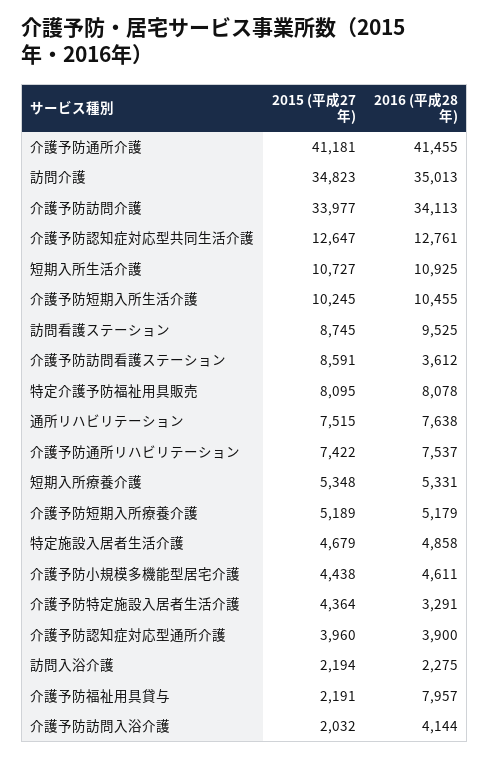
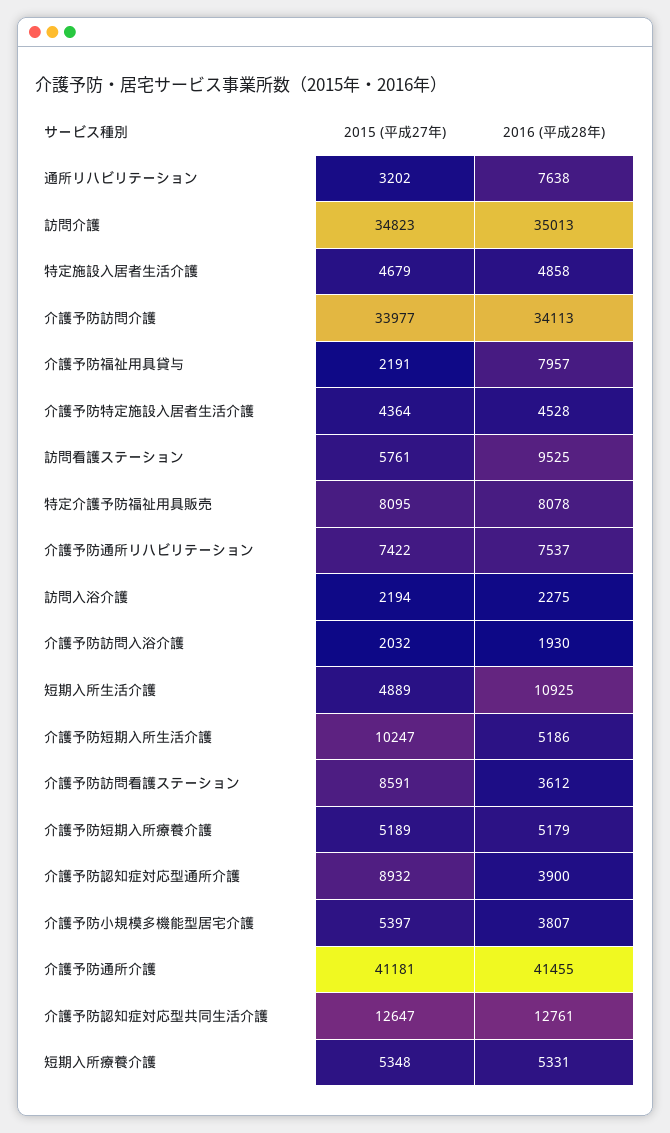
  {
    "2015 (平成27年)": {
      "介護予防通所介護": 41181,
      "訪問介護": 34823,
      "介護予防訪問介護": 33977,
      "介護予防認知症対応型共同生活介護": 12647,
-     "短期入所生活介護": 10727,
+     "短期入所生活介護": 4889,
-     "介護予防短期入所生活介護": 10245,
+     "介護予防短期入所生活介護": 10247,
-     "訪問看護ステーション": 8745,
+     "訪問看護ステーション": 5761,
      "介護予防訪問看護ステーション": 8591,
      "特定介護予防福祉用具販売": 8095,
-     "通所リハビリテーション": 7515,
+     "通所リハビリテーション": 3202,
      "介護予防通所リハビリテーション": 7422,
      "短期入所療養介護": 5348,
      "介護予防短期入所療養介護": 5189,
      "特定施設入居者生活介護": 4679,
-     "介護予防小規模多機能型居宅介護": 4438,
+     "介護予防小規模多機能型居宅介護": 5397,
      "介護予防特定施設入居者生活介護": 4364,
-     "介護予防認知症対応型通所介護": 3960,
+     "介護予防認知症対応型通所介護": 8932,
      "訪問入浴介護": 2194,
      "介護予防福祉用具貸与": 2191,
      "介護予防訪問入浴介護": 2032
    },
    "2016 (平成28年)": {
      "介護予防通所介護": 41455,
      "訪問介護": 35013,
      "介護予防訪問介護": 34113,
      "介護予防認知症対応型共同生活介護": 12761,
      "短期入所生活介護": 10925,
-     "介護予防短期入所生活介護": 10455,
+     "介護予防短期入所生活介護": 5186,
      "訪問看護ステーション": 9525,
      "介護予防訪問看護ステーション": 3612,
      "特定介護予防福祉用具販売": 8078,
      "通所リハビリテーション": 7638,
      "介護予防通所リハビリテーション": 7537,
      "短期入所療養介護": 5331,
      "介護予防短期入所療養介護": 5179,
      "特定施設入居者生活介護": 4858,
-     "介護予防小規模多機能型居宅介護": 4611,
+     "介護予防小規模多機能型居宅介護": 3807,
-     "介護予防特定施設入居者生活介護": 3291,
+     "介護予防特定施設入居者生活介護": 4528,
      "介護予防認知症対応型通所介護": 3900,
      "訪問入浴介護": 2275,
      "介護予防福祉用具貸与": 7957,
-     "介護予防訪問入浴介護": 4144
+     "介護予防訪問入浴介護": 1930
    }
  }

